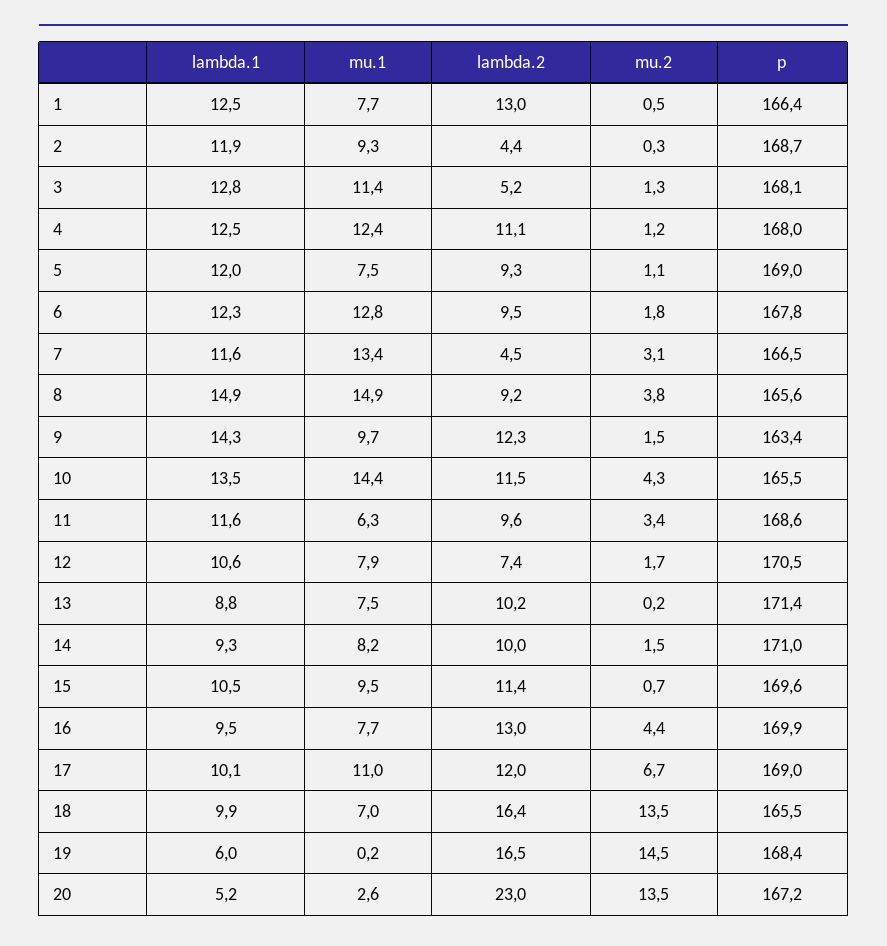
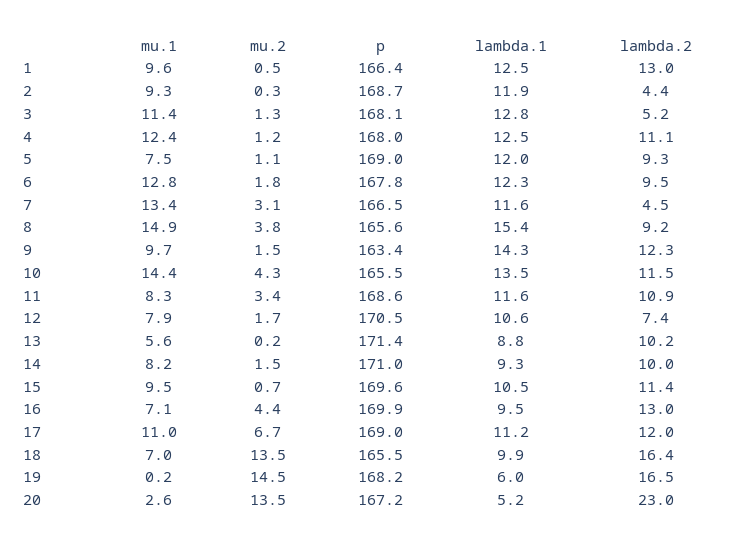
  {
    "lambda.1": {
      "1": 12.5,
      "2": 11.9,
      "3": 12.8,
      "4": 12.5,
      "5": 12,
      "6": 12.3,
      "7": 11.6,
-     "8": 14.9,
+     "8": 15.4,
      "9": 14.3,
      "10": 13.5,
      "11": 11.6,
      "12": 10.6,
      "13": 8.8,
      "14": 9.3,
      "15": 10.5,
      "16": 9.5,
-     "17": 10.1,
+     "17": 11.2,
      "18": 9.9,
      "19": 6,
      "20": 5.2
    },
    "mu.1": {
-     "1": 7.7,
+     "1": 9.6,
      "2": 9.3,
      "3": 11.4,
      "4": 12.4,
      "5": 7.5,
      "6": 12.8,
      "7": 13.4,
      "8": 14.9,
      "9": 9.7,
      "10": 14.4,
-     "11": 6.3,
+     "11": 8.3,
      "12": 7.9,
-     "13": 7.5,
+     "13": 5.6,
      "14": 8.2,
      "15": 9.5,
-     "16": 7.7,
+     "16": 7.1,
      "17": 11,
      "18": 7,
      "19": 0.2,
      "20": 2.6
    },
    "lambda.2": {
      "1": 13,
      "2": 4.4,
      "3": 5.2,
      "4": 11.1,
      "5": 9.3,
      "6": 9.5,
      "7": 4.5,
      "8": 9.2,
      "9": 12.3,
      "10": 11.5,
-     "11": 9.6,
+     "11": 10.9,
      "12": 7.4,
      "13": 10.2,
      "14": 10,
      "15": 11.4,
      "16": 13,
      "17": 12,
      "18": 16.4,
      "19": 16.5,
      "20": 23
    },
    "mu.2": {
      "1": 0.5,
      "2": 0.3,
      "3": 1.3,
      "4": 1.2,
      "5": 1.1,
      "6": 1.8,
      "7": 3.1,
      "8": 3.8,
      "9": 1.5,
      "10": 4.3,
      "11": 3.4,
      "12": 1.7,
      "13": 0.2,
      "14": 1.5,
      "15": 0.7,
      "16": 4.4,
      "17": 6.7,
      "18": 13.5,
      "19": 14.5,
      "20": 13.5
    },
    "p": {
      "1": 166.4,
      "2": 168.7,
      "3": 168.1,
      "4": 168,
      "5": 169,
      "6": 167.8,
      "7": 166.5,
      "8": 165.6,
      "9": 163.4,
      "10": 165.5,
      "11": 168.6,
      "12": 170.5,
      "13": 171.4,
      "14": 171,
      "15": 169.6,
      "16": 169.9,
      "17": 169,
      "18": 165.5,
-     "19": 168.4,
+     "19": 168.2,
      "20": 167.2
    }
  }

